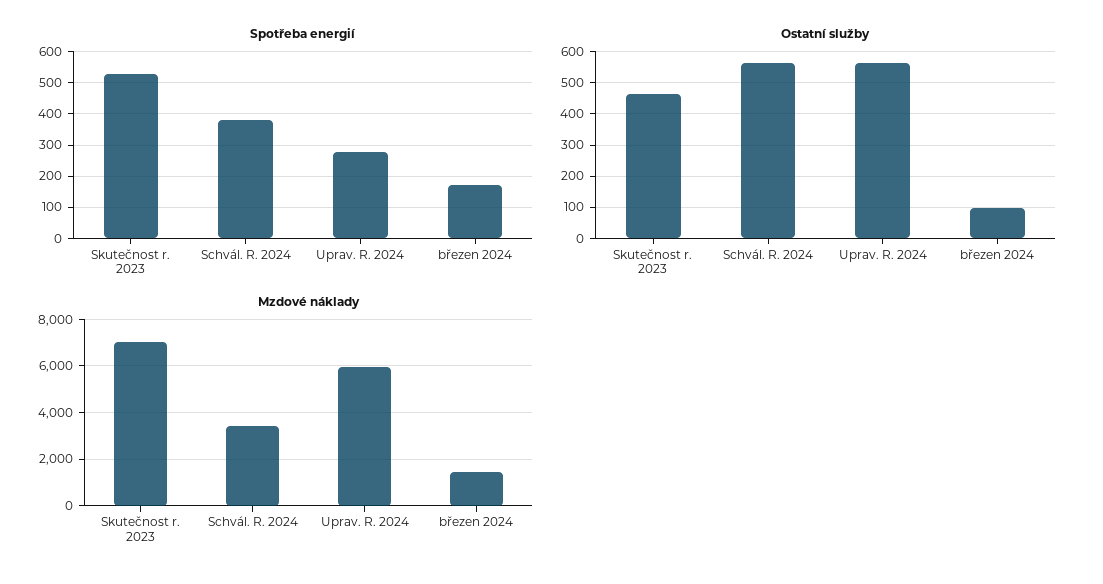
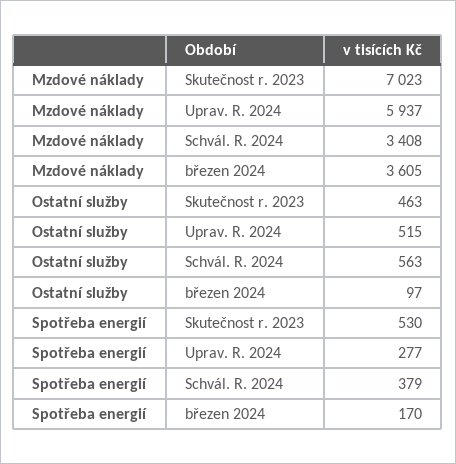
  {
    "Spotřeba energií": {
      "Skutečnost r. 2023": 530,
      "Schvál. R. 2024": 379,
      "Uprav. R. 2024": 277,
      "březen 2024": 170
    },
    "Ostatní služby": {
      "Skutečnost r. 2023": 463,
      "Schvál. R. 2024": 563,
-     "Uprav. R. 2024": 560,
+     "Uprav. R. 2024": 515,
      "březen 2024": 97
    },
    "Mzdové náklady": {
      "Skutečnost r. 2023": 7023,
      "Schvál. R. 2024": 3408,
      "Uprav. R. 2024": 5937,
-     "březen 2024": 1500
+     "březen 2024": 3605
    }
  }

